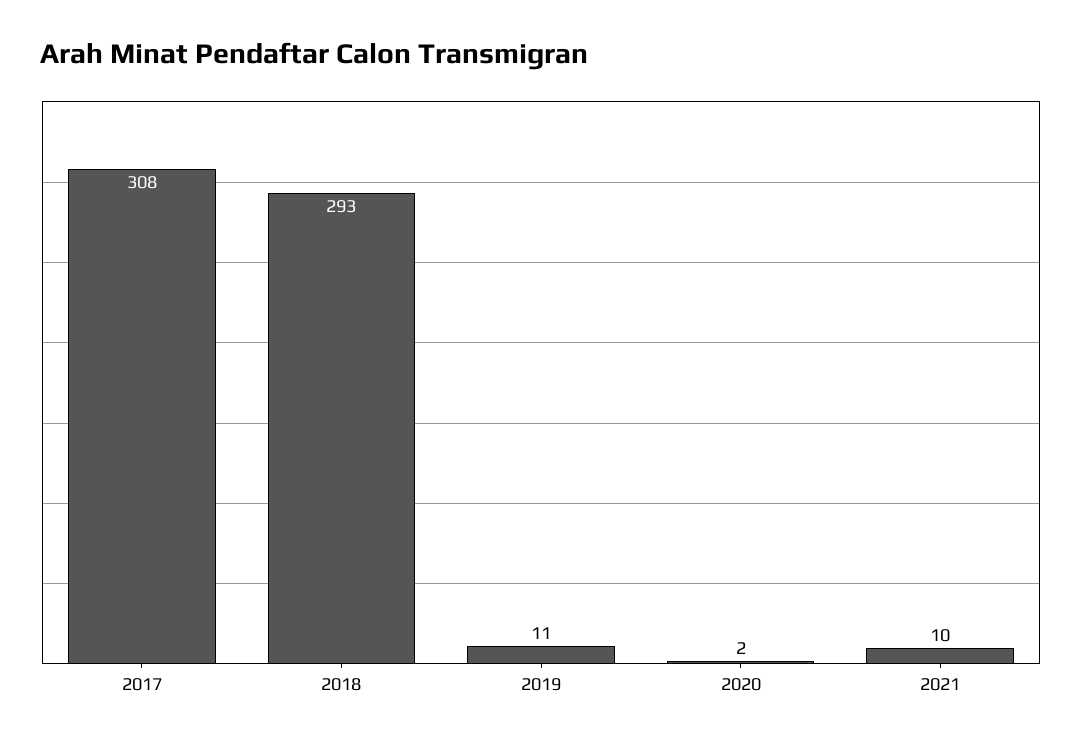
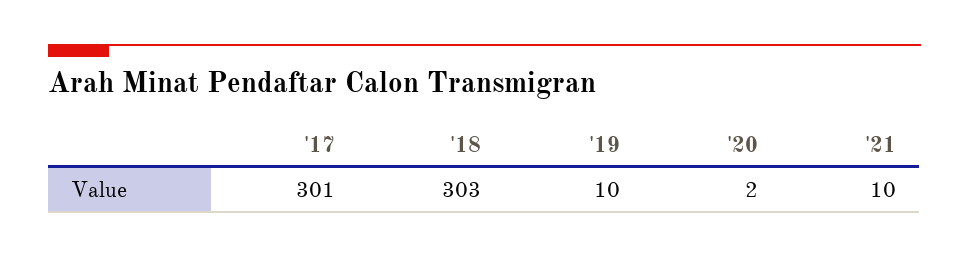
  {
-   "2017": 308,
+   "2017": 301,
-   "2018": 293,
+   "2018": 303,
-   "2019": 11,
+   "2019": 10,
    "2020": 2,
    "2021": 10
  }

